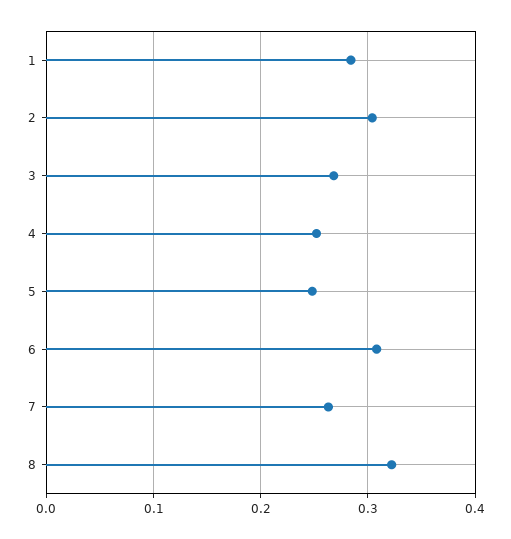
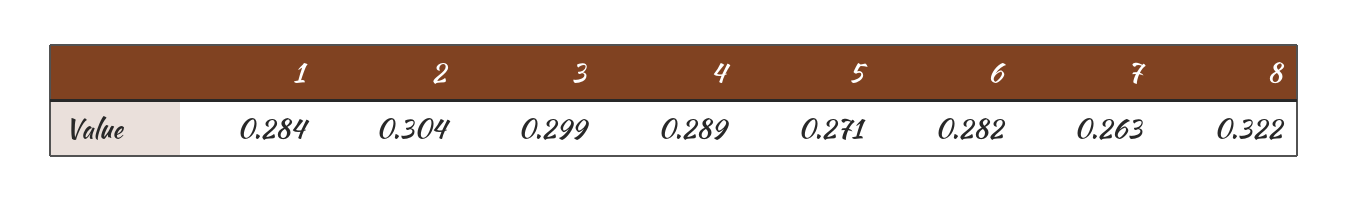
  {
    "1": 0.284,
    "2": 0.304,
-   "3": 0.27,
+   "3": 0.299,
-   "4": 0.25,
+   "4": 0.289,
-   "5": 0.25,
+   "5": 0.271,
-   "6": 0.31,
+   "6": 0.282,
    "7": 0.263,
    "8": 0.322
  }

